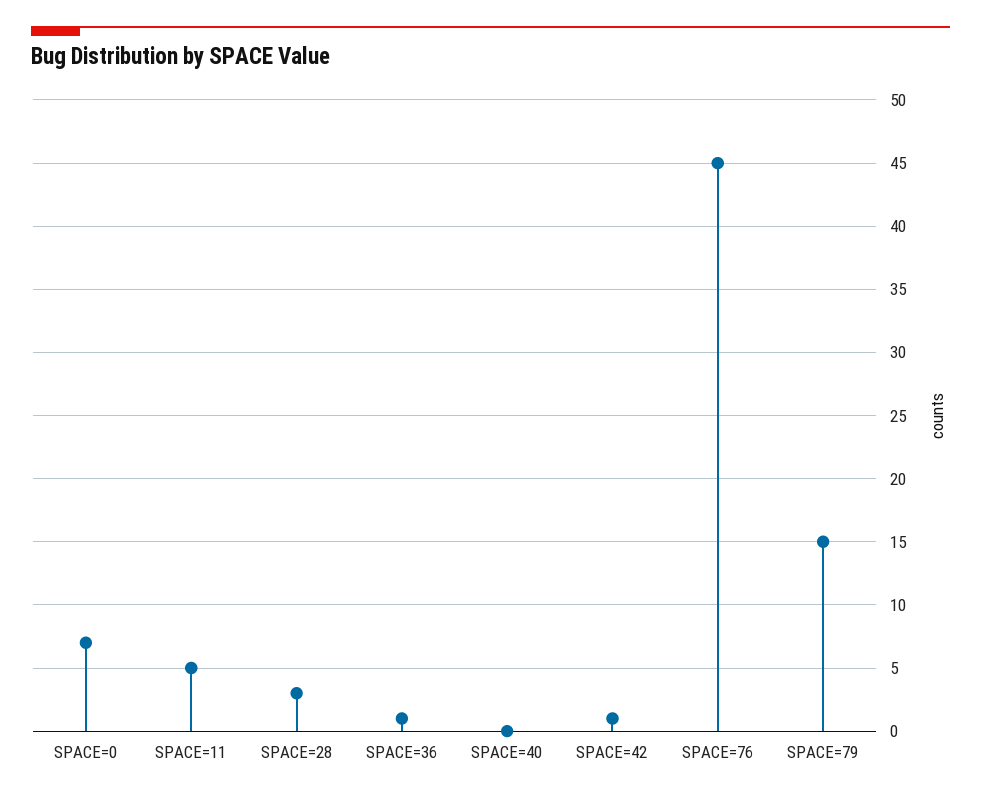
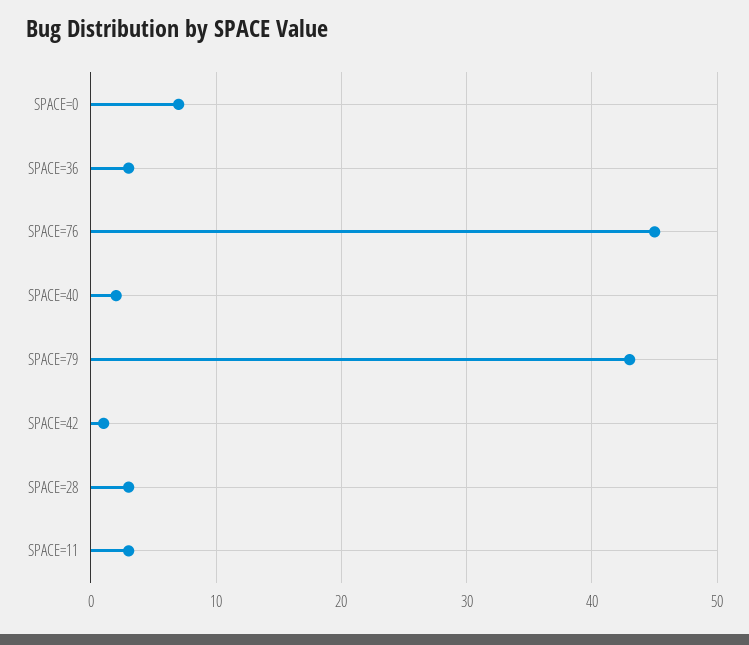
  {
    "SPACE=0": 7,
-   "SPACE=11": 5,
+   "SPACE=11": 3,
    "SPACE=28": 3,
-   "SPACE=36": 1,
+   "SPACE=36": 3,
-   "SPACE=40": 0,
+   "SPACE=40": 2,
    "SPACE=42": 1,
    "SPACE=76": 45,
-   "SPACE=79": 15
+   "SPACE=79": 43
  }

